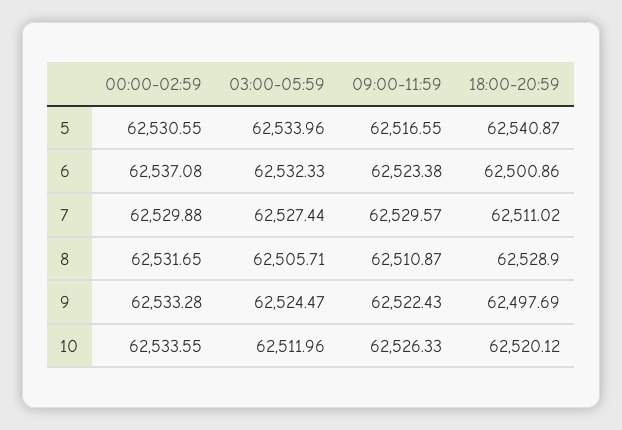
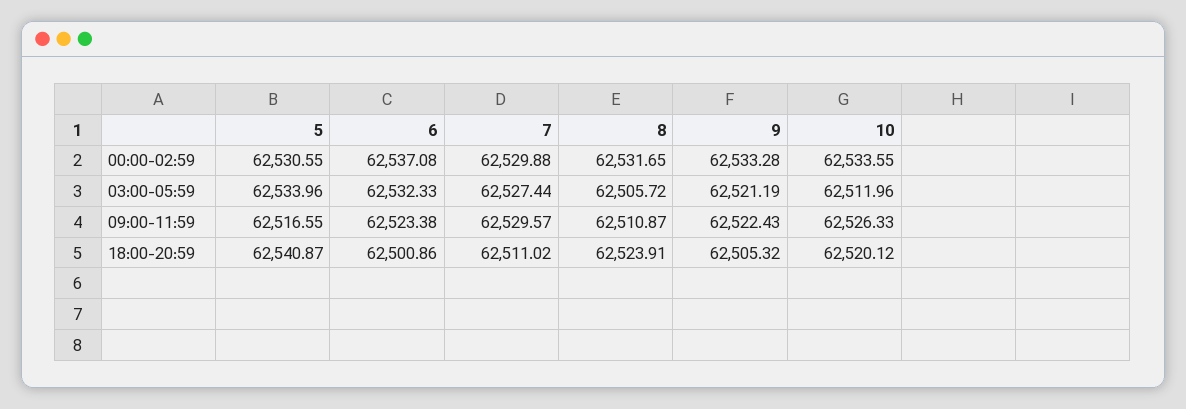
  {
    "00:00-02:59": {
      "5": 62530.55,
      "6": 62537.08,
      "7": 62529.88,
      "8": 62531.65,
      "9": 62533.28,
      "10": 62533.55
    },
    "03:00-05:59": {
      "5": 62533.96,
      "6": 62532.33,
      "7": 62527.44,
-     "8": 62505.71,
+     "8": 62505.72,
-     "9": 62524.47,
+     "9": 62521.19,
      "10": 62511.96
    },
    "09:00-11:59": {
      "5": 62516.55,
      "6": 62523.38,
      "7": 62529.57,
      "8": 62510.87,
      "9": 62522.43,
      "10": 62526.33
    },
    "18:00-20:59": {
      "5": 62540.87,
      "6": 62500.86,
      "7": 62511.02,
-     "8": 62528.9,
+     "8": 62523.91,
-     "9": 62497.69,
+     "9": 62505.32,
      "10": 62520.12
    }
  }

